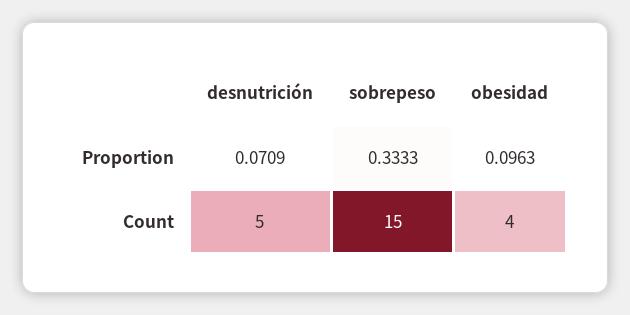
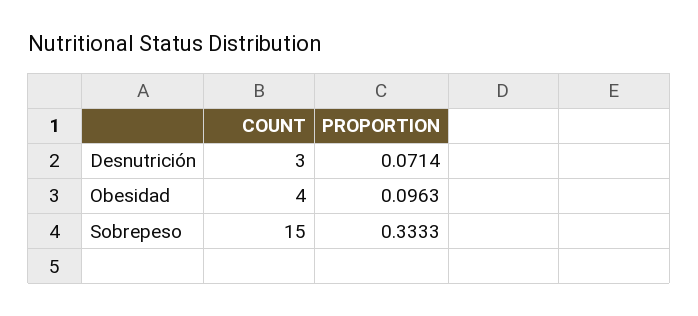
  {
    "desnutrición": {
-     "Proportion": 0.0709,
+     "Proportion": 0.0714,
-     "Count": 5
+     "Count": 3
    },
    "sobrepeso": {
      "Proportion": 0.3333,
      "Count": 15
    },
    "obesidad": {
      "Proportion": 0.0963,
      "Count": 4
    }
  }

